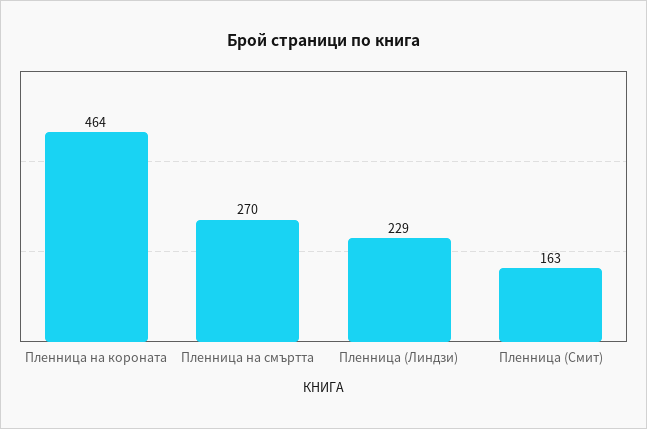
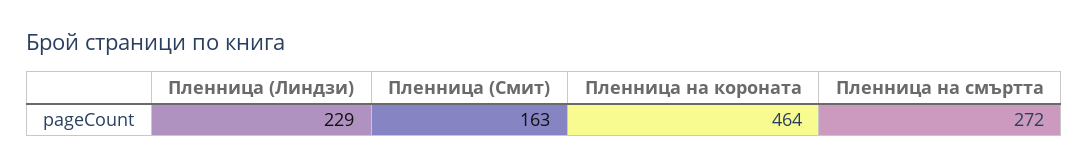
  {
    "Пленница на короната": 464,
-   "Пленница на смъртта": 270,
+   "Пленница на смъртта": 272,
    "Пленница (Линдзи)": 229,
    "Пленница (Смит)": 163
  }

